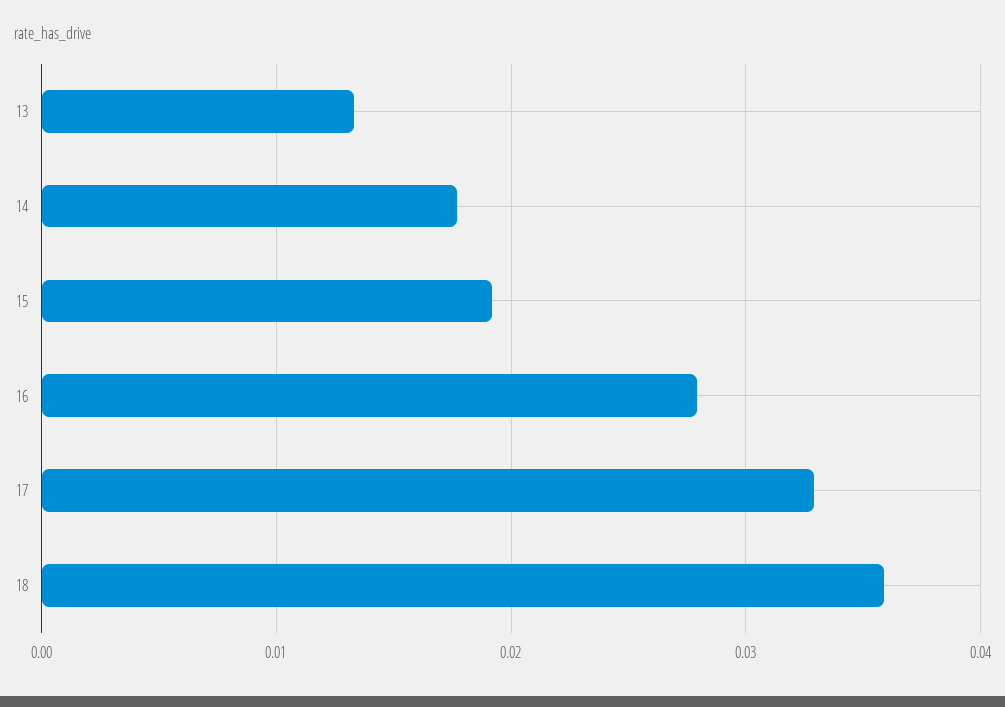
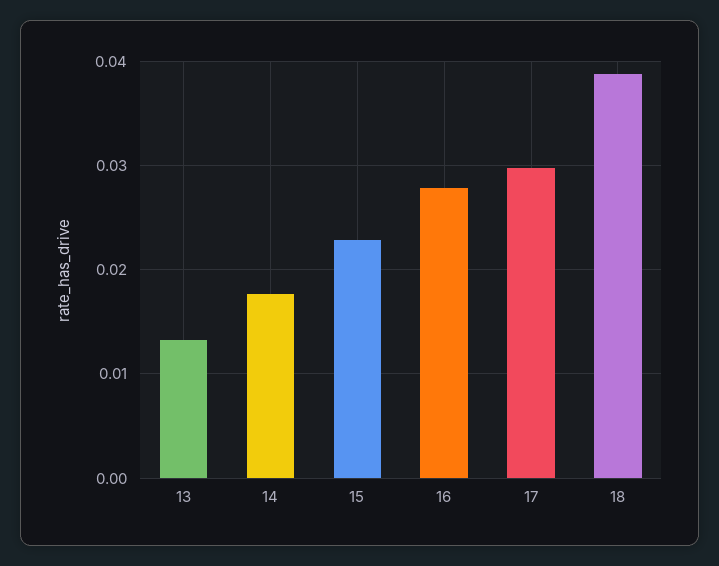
  {
    "13": 0.013,
    "14": 0.018,
-   "15": 0.019,
+   "15": 0.023,
    "16": 0.028,
-   "17": 0.033,
+   "17": 0.03,
-   "18": 0.036
+   "18": 0.039
  }

